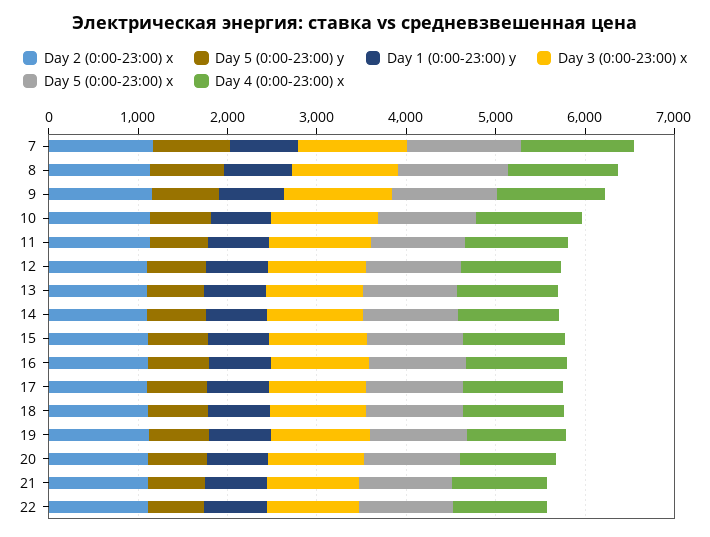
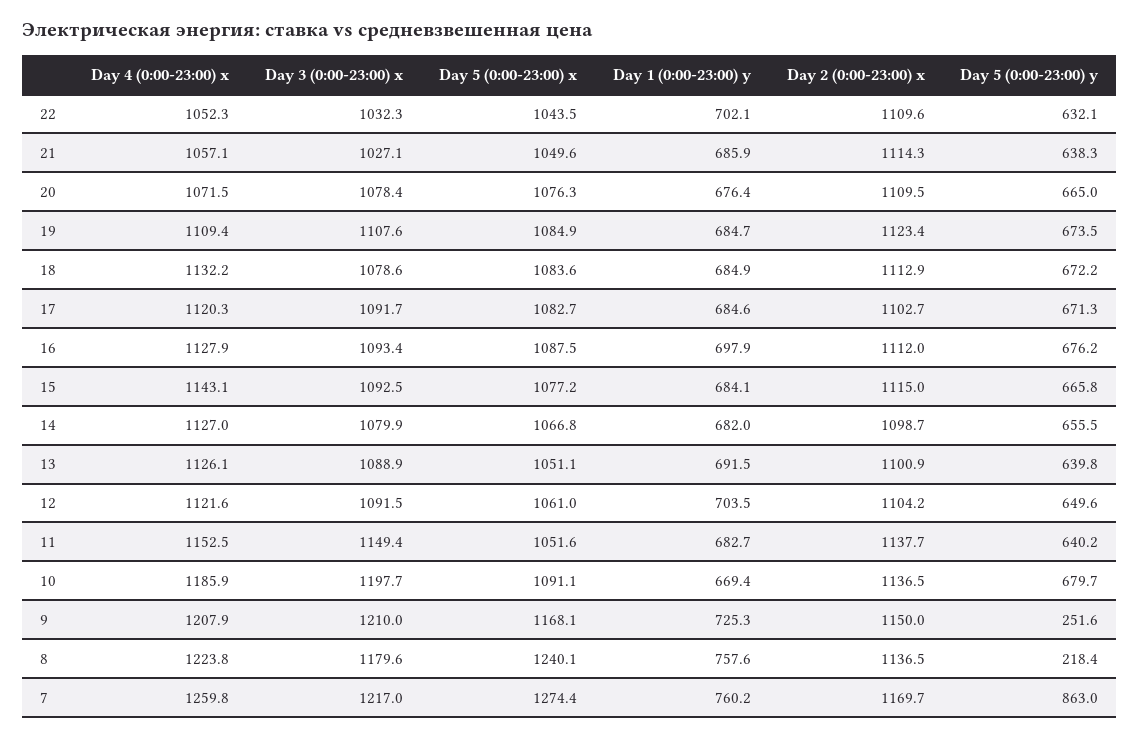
  {
    "Day 2 (0:00-23:00) x": {
      "7": 1169.7,
      "8": 1136.5,
      "9": 1150,
      "10": 1136.5,
      "11": 1137.7,
      "12": 1104.2,
      "13": 1100.9,
      "14": 1098.7,
      "15": 1115,
      "16": 1112,
      "17": 1102.7,
      "18": 1112.9,
      "19": 1123.4,
      "20": 1109.5,
      "21": 1114.3,
      "22": 1109.6
    },
    "Day 5 (0:00-23:00) y": {
      "7": 863,
-     "8": 800,
+     "8": 218.4,
-     "9": 800,
+     "9": 251.6,
      "10": 679.7,
      "11": 640.2,
      "12": 649.6,
      "13": 639.8,
      "14": 655.5,
      "15": 665.8,
      "16": 676.2,
      "17": 671.3,
      "18": 672.2,
      "19": 673.5,
      "20": 665,
      "21": 638.3,
      "22": 632.1
    },
    "Day 1 (0:00-23:00) y": {
      "7": 760.2,
      "8": 757.6,
      "9": 725.3,
      "10": 669.4,
      "11": 682.7,
      "12": 703.5,
      "13": 691.5,
      "14": 682,
      "15": 684.1,
      "16": 697.9,
      "17": 684.6,
      "18": 684.9,
      "19": 684.7,
      "20": 676.4,
      "21": 685.9,
      "22": 702.1
    },
    "Day 3 (0:00-23:00) x": {
      "7": 1217,
      "8": 1179.6,
      "9": 1210,
      "10": 1197.7,
      "11": 1149.4,
      "12": 1091.5,
      "13": 1088.9,
      "14": 1079.9,
      "15": 1092.5,
      "16": 1093.4,
      "17": 1091.7,
      "18": 1078.6,
      "19": 1107.6,
      "20": 1078.4,
      "21": 1027.1,
      "22": 1032.3
    },
    "Day 5 (0:00-23:00) x": {
      "7": 1274.4,
      "8": 1240.1,
      "9": 1168.1,
      "10": 1091.1,
      "11": 1051.6,
      "12": 1061,
      "13": 1051.1,
      "14": 1066.8,
      "15": 1077.2,
      "16": 1087.5,
      "17": 1082.7,
      "18": 1083.6,
      "19": 1084.9,
      "20": 1076.3,
      "21": 1049.6,
      "22": 1043.5
    },
    "Day 4 (0:00-23:00) x": {
      "7": 1259.8,
      "8": 1223.8,
      "9": 1207.9,
      "10": 1185.9,
      "11": 1152.5,
      "12": 1121.6,
      "13": 1126.1,
      "14": 1127,
      "15": 1143.1,
      "16": 1127.9,
      "17": 1120.3,
      "18": 1132.2,
      "19": 1109.4,
      "20": 1071.5,
      "21": 1057.1,
      "22": 1052.3
    }
  }

